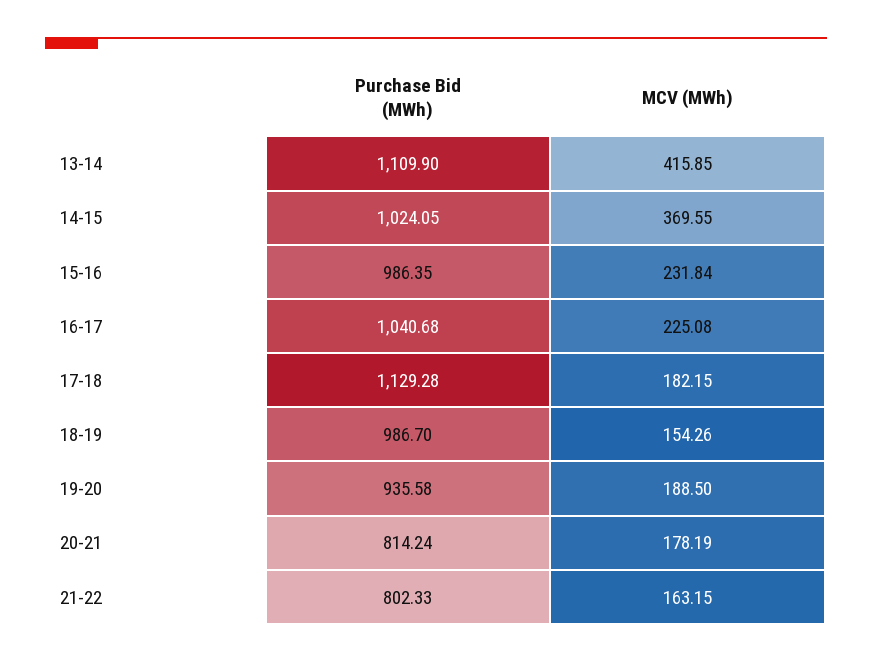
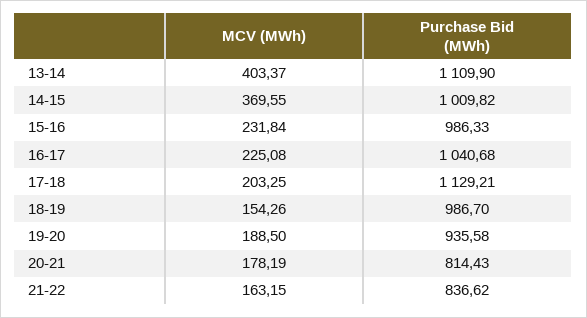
  {
    "Purchase Bid (MWh)": {
      "13-14": 1109.9,
-     "14-15": 1024.05,
+     "14-15": 1009.82,
-     "15-16": 986.35,
+     "15-16": 986.33,
      "16-17": 1040.68,
-     "17-18": 1129.28,
+     "17-18": 1129.21,
      "18-19": 986.7,
      "19-20": 935.58,
-     "20-21": 814.24,
+     "20-21": 814.43,
-     "21-22": 802.33
+     "21-22": 836.62
    },
    "MCV (MWh)": {
-     "13-14": 415.85,
+     "13-14": 403.37,
      "14-15": 369.55,
      "15-16": 231.84,
      "16-17": 225.08,
-     "17-18": 182.15,
+     "17-18": 203.25,
      "18-19": 154.26,
      "19-20": 188.5,
      "20-21": 178.19,
      "21-22": 163.15
    }
  }

